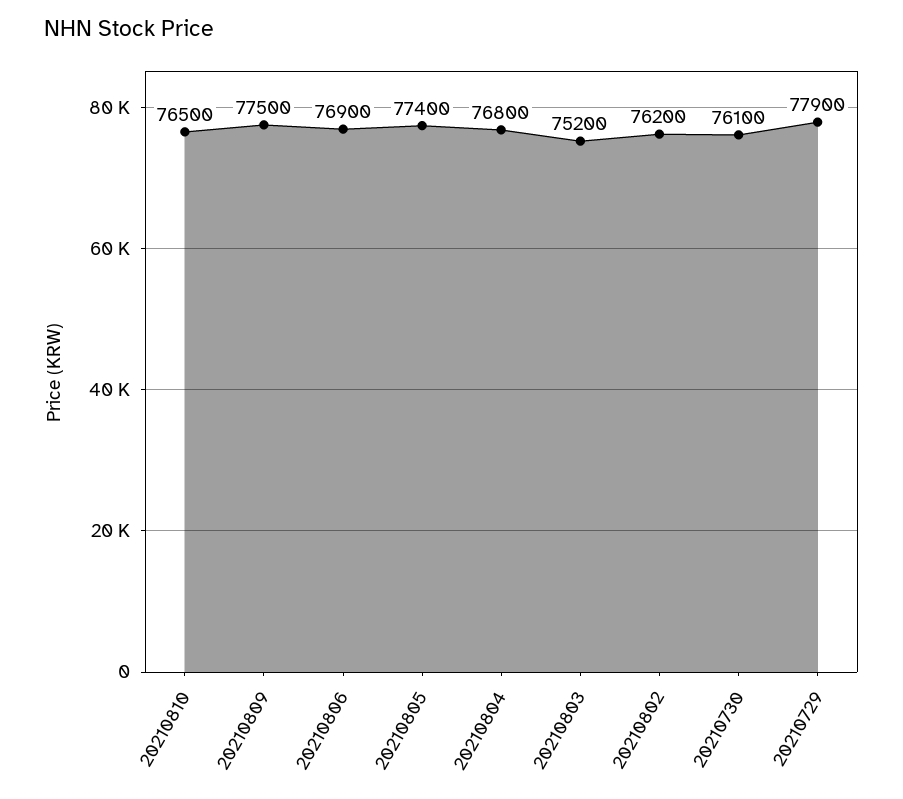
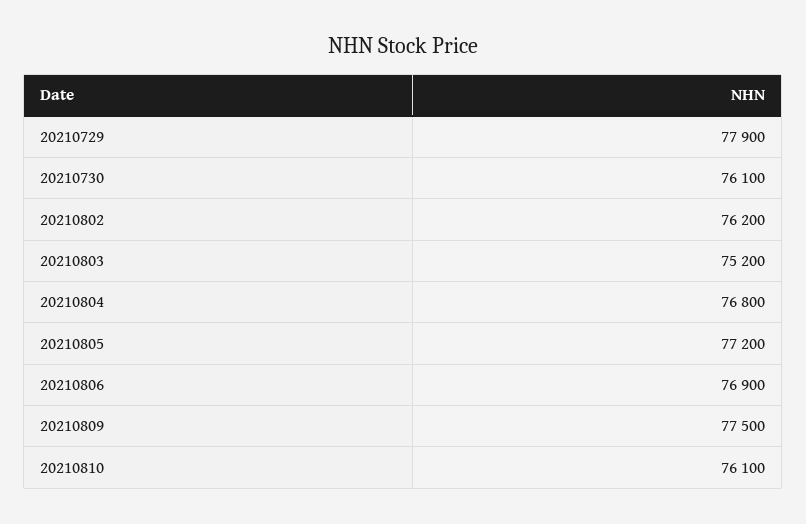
  {
-   "20210810": 76500,
+   "20210810": 76100,
    "20210809": 77500,
    "20210806": 76900,
-   "20210805": 77400,
+   "20210805": 77200,
    "20210804": 76800,
    "20210803": 75200,
    "20210802": 76200,
    "20210730": 76100,
    "20210729": 77900
  }

